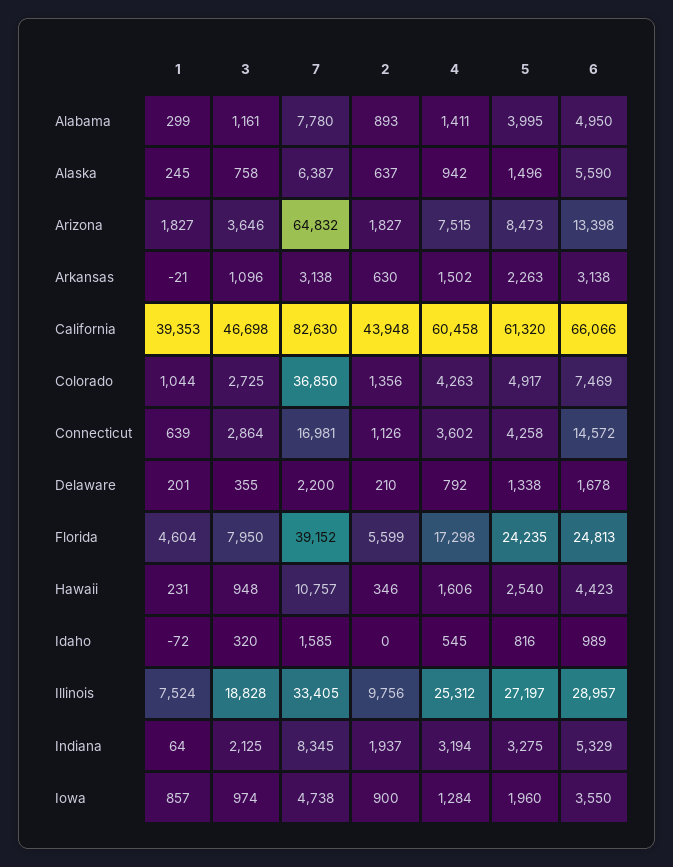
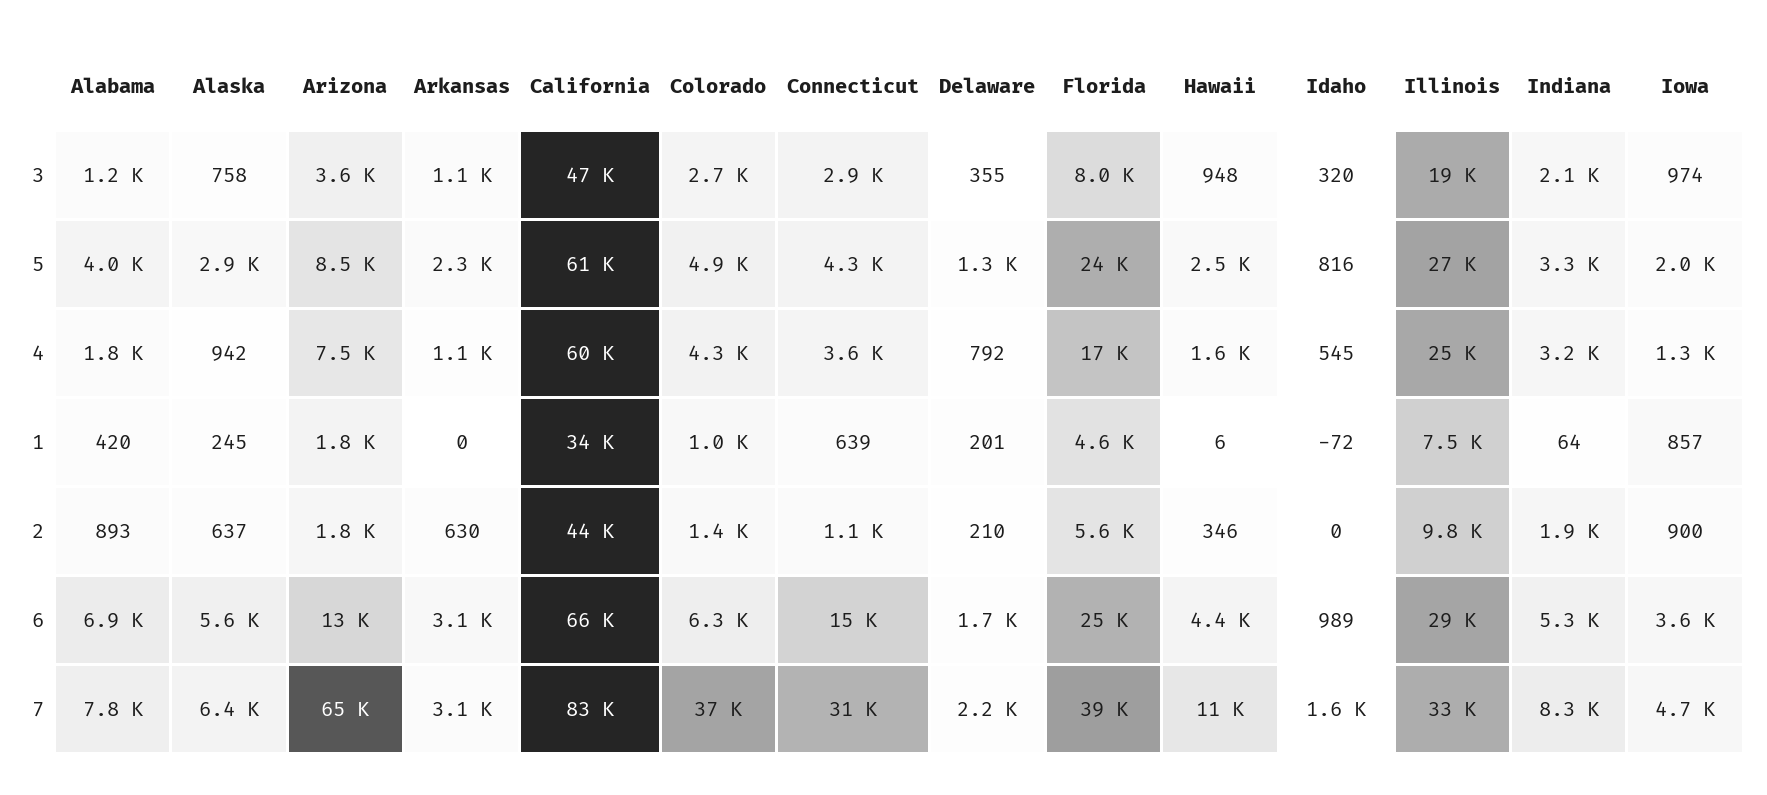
  {
    "1": {
-     "Alabama": 299,
+     "Alabama": 420,
      "Alaska": 245,
      "Arizona": 1827,
-     "Arkansas": -21,
+     "Arkansas": 0,
-     "California": 39353,
+     "California": 34000,
      "Colorado": 1044,
      "Connecticut": 639,
      "Delaware": 201,
      "Florida": 4604,
-     "Hawaii": 231,
+     "Hawaii": 6,
      "Idaho": -72,
      "Illinois": 7524,
      "Indiana": 64,
      "Iowa": 857
    },
    "3": {
      "Alabama": 1161,
      "Alaska": 758,
      "Arizona": 3646,
      "Arkansas": 1096,
      "California": 46698,
      "Colorado": 2725,
      "Connecticut": 2864,
      "Delaware": 355,
      "Florida": 7950,
      "Hawaii": 948,
      "Idaho": 320,
      "Illinois": 18828,
      "Indiana": 2125,
      "Iowa": 974
    },
    "7": {
      "Alabama": 7780,
      "Alaska": 6387,
      "Arizona": 64832,
      "Arkansas": 3138,
      "California": 82630,
      "Colorado": 36850,
-     "Connecticut": 16981,
+     "Connecticut": 31000,
      "Delaware": 2200,
      "Florida": 39152,
      "Hawaii": 10757,
      "Idaho": 1585,
      "Illinois": 33405,
      "Indiana": 8345,
      "Iowa": 4738
    },
    "2": {
      "Alabama": 893,
      "Alaska": 637,
      "Arizona": 1827,
      "Arkansas": 630,
      "California": 43948,
      "Colorado": 1356,
      "Connecticut": 1126,
      "Delaware": 210,
      "Florida": 5599,
      "Hawaii": 346,
      "Idaho": 0,
      "Illinois": 9756,
      "Indiana": 1937,
      "Iowa": 900
    },
    "4": {
-     "Alabama": 1411,
+     "Alabama": 1800,
      "Alaska": 942,
      "Arizona": 7515,
-     "Arkansas": 1502,
+     "Arkansas": 1100,
      "California": 60458,
      "Colorado": 4263,
      "Connecticut": 3602,
      "Delaware": 792,
      "Florida": 17298,
      "Hawaii": 1606,
      "Idaho": 545,
      "Illinois": 25312,
      "Indiana": 3194,
      "Iowa": 1284
    },
    "5": {
      "Alabama": 3995,
-     "Alaska": 1496,
+     "Alaska": 2900,
      "Arizona": 8473,
      "Arkansas": 2263,
      "California": 61320,
      "Colorado": 4917,
      "Connecticut": 4258,
      "Delaware": 1338,
      "Florida": 24235,
      "Hawaii": 2540,
      "Idaho": 816,
      "Illinois": 27197,
      "Indiana": 3275,
      "Iowa": 1960
    },
    "6": {
-     "Alabama": 4950,
+     "Alabama": 6900,
      "Alaska": 5590,
      "Arizona": 13398,
      "Arkansas": 3138,
      "California": 66066,
-     "Colorado": 7469,
+     "Colorado": 6300,
      "Connecticut": 14572,
      "Delaware": 1678,
      "Florida": 24813,
      "Hawaii": 4423,
      "Idaho": 989,
      "Illinois": 28957,
      "Indiana": 5329,
      "Iowa": 3550
    }
  }

